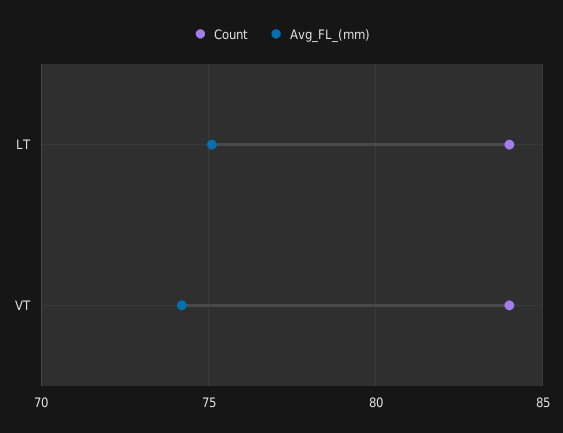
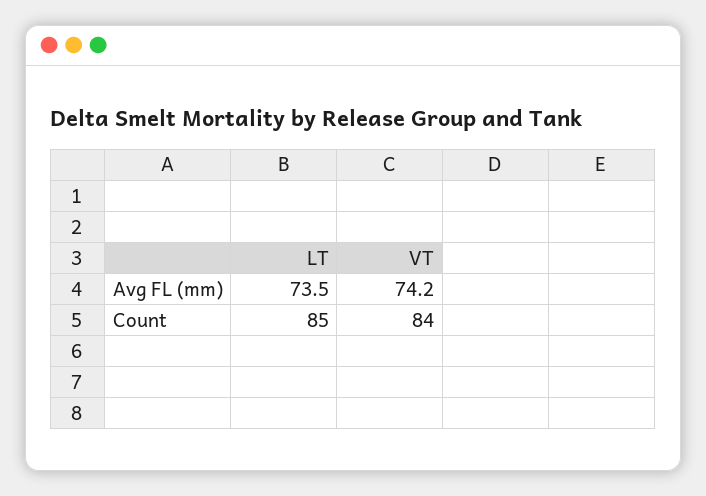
  {
    "Count": {
-     "LT": 84,
+     "LT": 85,
      "VT": 84
    },
    "Avg_FL_(mm)": {
-     "LT": 75,
+     "LT": 73.5,
      "VT": 74.2
    }
  }

